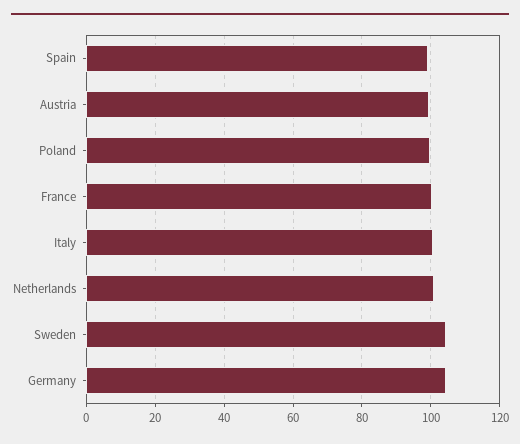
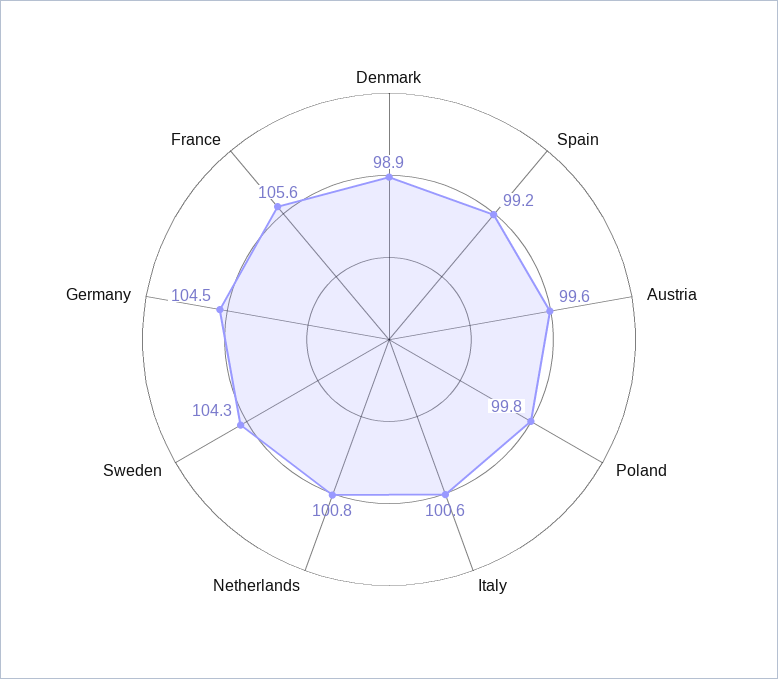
  {
    "Spain": 99.2,
    "Austria": 99.6,
    "Poland": 99.8,
-   "France": 100,
+   "France": 105.6,
    "Italy": 100.6,
    "Netherlands": 100.8,
    "Sweden": 104.3,
-   "Germany": 104.5
+   "Germany": 104.5,
+   "Denmark": 98.9
  }

